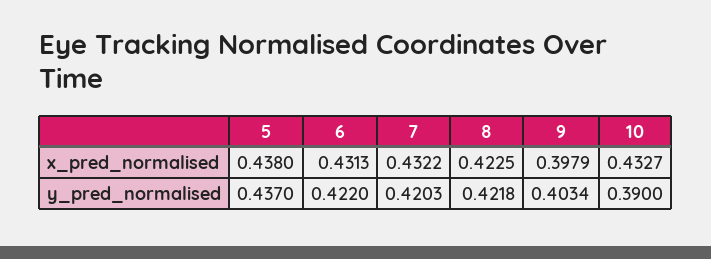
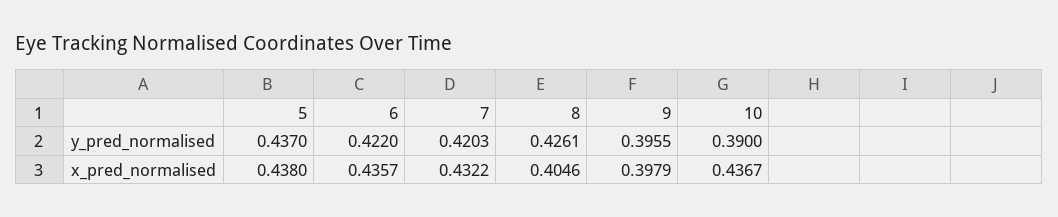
  {
    "5": {
      "x_pred_normalised": 0.438,
      "y_pred_normalised": 0.437
    },
    "6": {
-     "x_pred_normalised": 0.4313,
+     "x_pred_normalised": 0.4357,
      "y_pred_normalised": 0.422
    },
    "7": {
      "x_pred_normalised": 0.4322,
      "y_pred_normalised": 0.4203
    },
    "8": {
-     "x_pred_normalised": 0.4225,
+     "x_pred_normalised": 0.4046,
-     "y_pred_normalised": 0.4218
+     "y_pred_normalised": 0.4261
    },
    "9": {
      "x_pred_normalised": 0.3979,
-     "y_pred_normalised": 0.4034
+     "y_pred_normalised": 0.3955
    },
    "10": {
-     "x_pred_normalised": 0.4327,
+     "x_pred_normalised": 0.4367,
      "y_pred_normalised": 0.39
    }
  }

